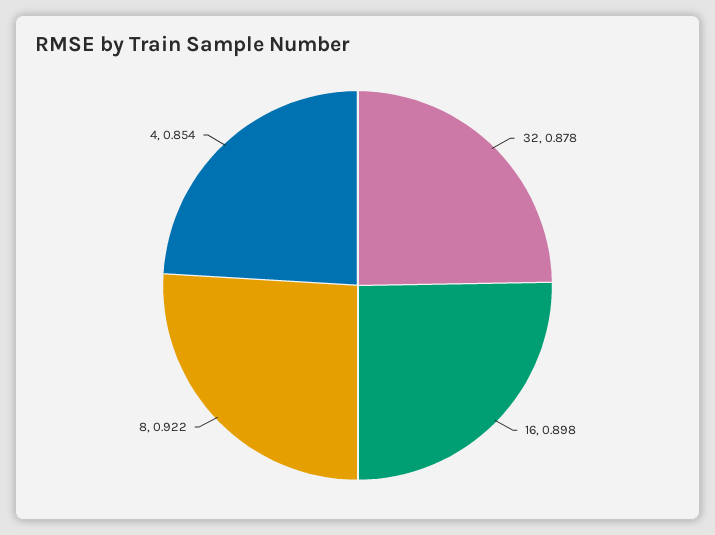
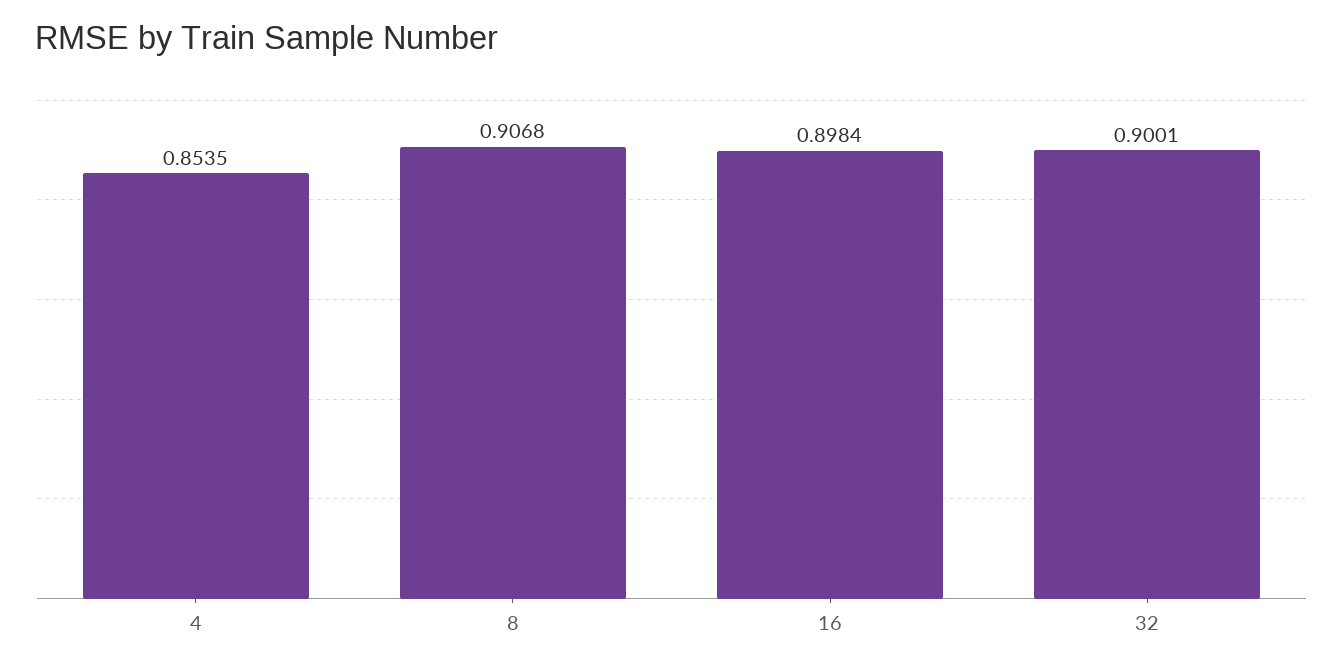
  {
-   "32": 0.878,
+   "32": 0.9001,
    "16": 0.8984,
-   "8": 0.922,
+   "8": 0.9068,
    "4": 0.8535
  }

